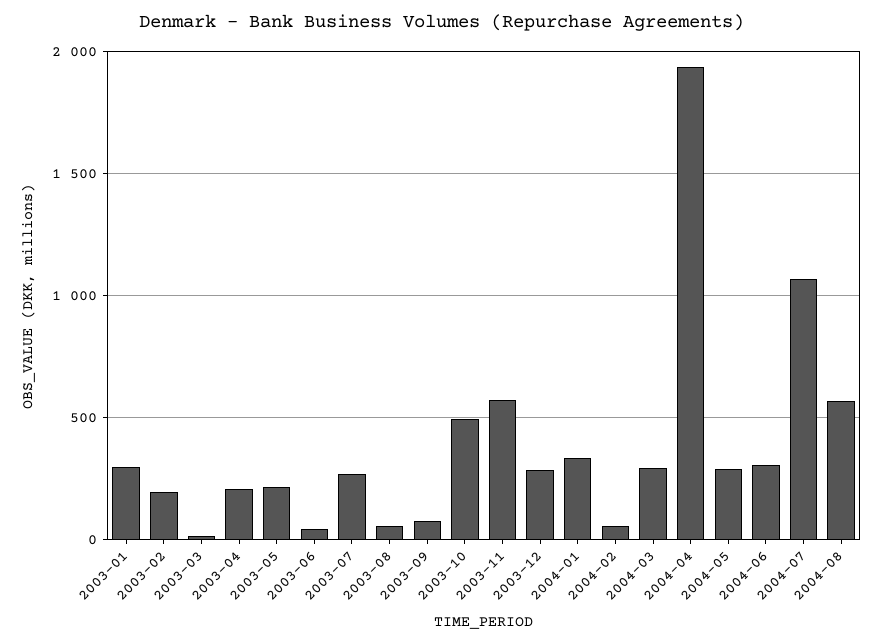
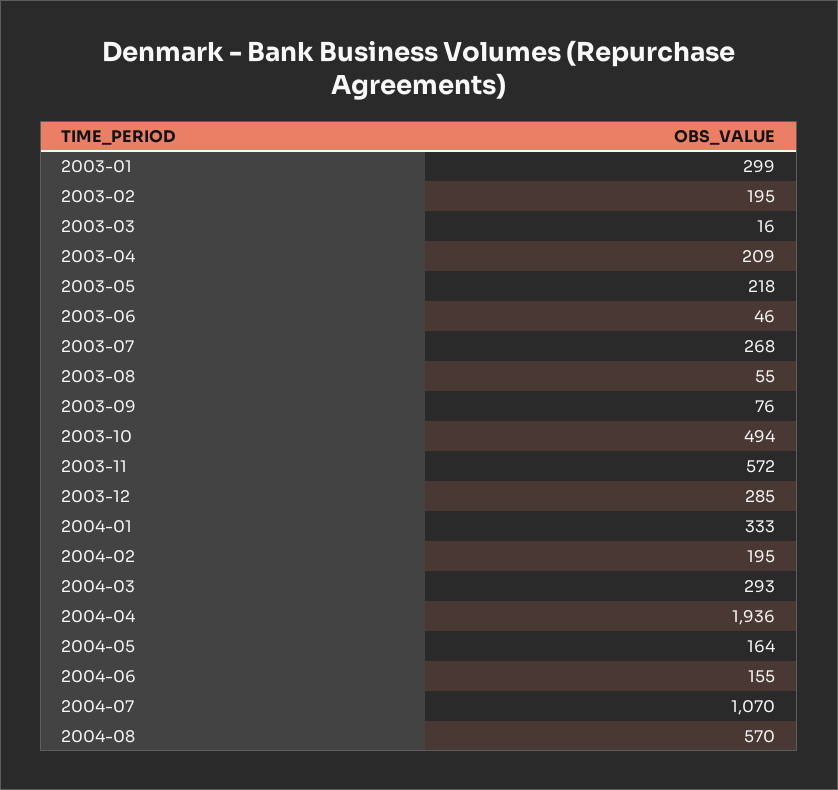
  {
    "2003-01": 299,
    "2003-02": 195,
    "2003-03": 16,
    "2003-04": 209,
    "2003-05": 218,
    "2003-06": 46,
    "2003-07": 268,
    "2003-08": 55,
    "2003-09": 76,
    "2003-10": 494,
    "2003-11": 572,
    "2003-12": 285,
    "2004-01": 333,
-   "2004-02": 50,
+   "2004-02": 195,
    "2004-03": 293,
    "2004-04": 1936,
-   "2004-05": 300,
+   "2004-05": 164,
-   "2004-06": 300,
+   "2004-06": 155,
    "2004-07": 1070,
    "2004-08": 570
  }

